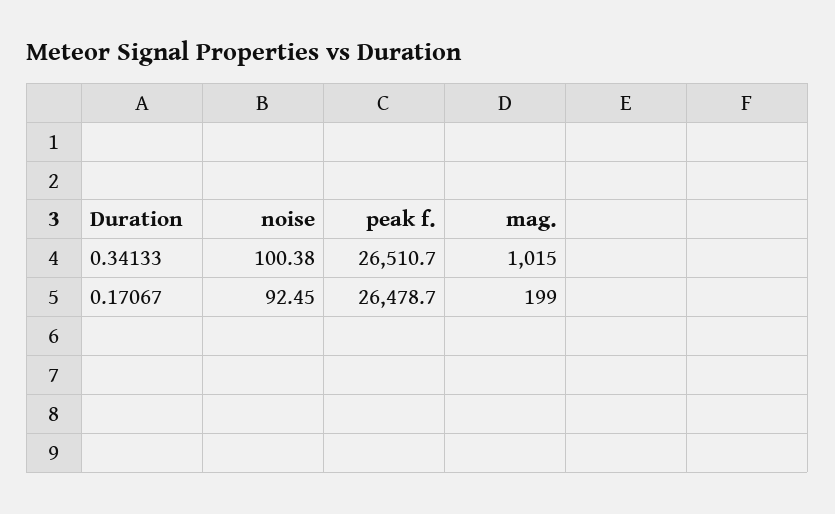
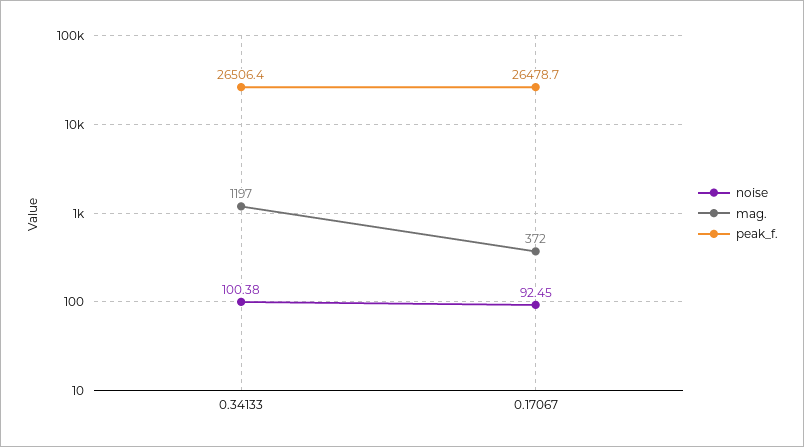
  {
    "noise": {
      "0.34133": 100.38,
      "0.17067": 92.45
    },
    "peak f.": {
-     "0.34133": 26510.7,
+     "0.34133": 26506.4,
      "0.17067": 26478.7
    },
    "mag.": {
-     "0.34133": 1015,
+     "0.34133": 1197,
-     "0.17067": 199
+     "0.17067": 372
    }
  }

